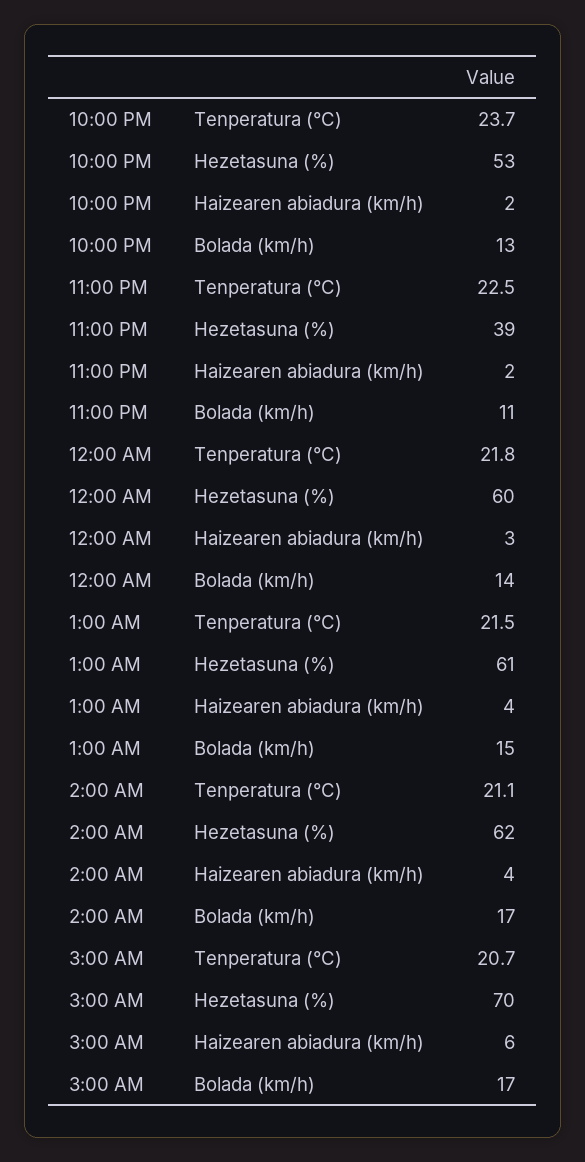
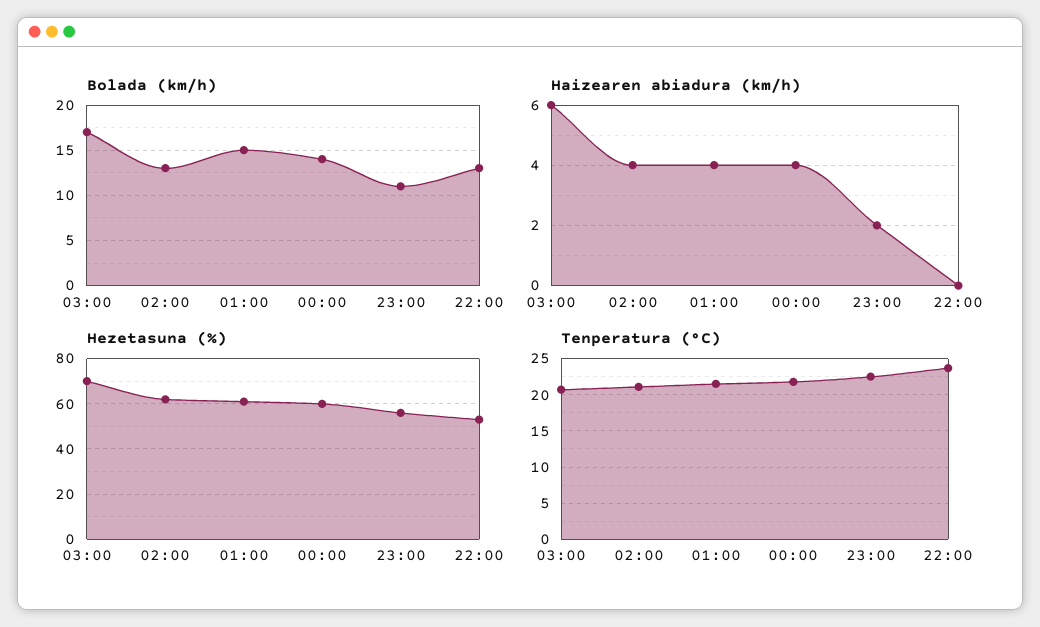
  {
    "Tenperatura (°C)": {
      "10:00 PM": 23.7,
      "11:00 PM": 22.5,
      "12:00 AM": 21.8,
      "1:00 AM": 21.5,
      "2:00 AM": 21.1,
      "3:00 AM": 20.7
    },
    "Hezetasuna (%)": {
      "10:00 PM": 53,
-     "11:00 PM": 39,
+     "11:00 PM": 55,
      "12:00 AM": 60,
      "1:00 AM": 61,
      "2:00 AM": 62,
      "3:00 AM": 70
    },
    "Haizearen abiadura (km/h)": {
-     "10:00 PM": 2,
+     "10:00 PM": 0,
      "11:00 PM": 2,
-     "12:00 AM": 3,
+     "12:00 AM": 4,
      "1:00 AM": 4,
      "2:00 AM": 4,
      "3:00 AM": 6
    },
    "Bolada (km/h)": {
      "10:00 PM": 13,
      "11:00 PM": 11,
      "12:00 AM": 14,
      "1:00 AM": 15,
-     "2:00 AM": 17,
+     "2:00 AM": 13,
      "3:00 AM": 17
    }
  }

